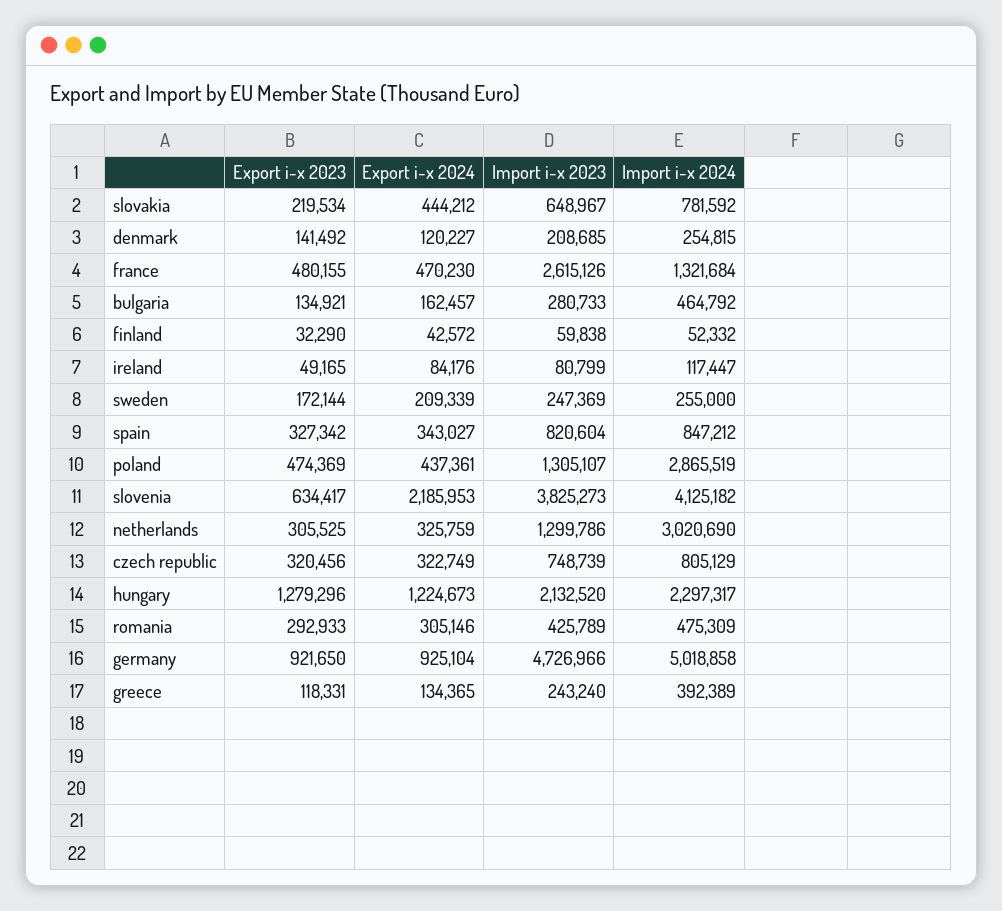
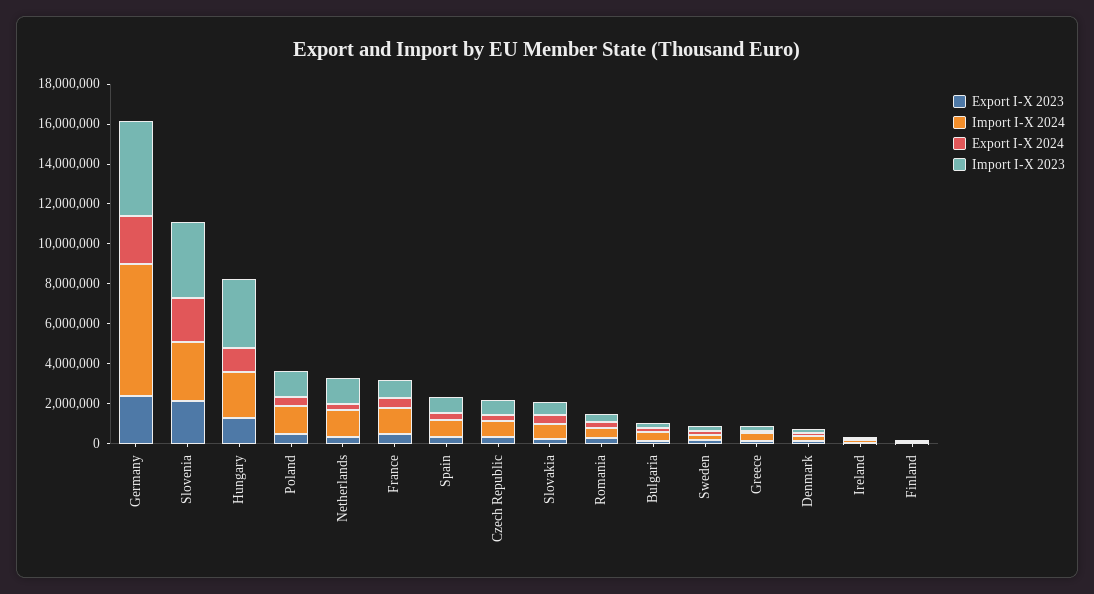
  {
    "Export i-x 2023": {
      "slovakia": 219534,
      "denmark": 141492,
      "france": 480155,
      "bulgaria": 134921,
      "finland": 32290,
      "ireland": 49165,
      "sweden": 172144,
      "spain": 327342,
      "poland": 474369,
-     "slovenia": 634417,
+     "slovenia": 2000000,
      "netherlands": 305525,
      "czech republic": 320456,
      "hungary": 1279296,
      "romania": 292933,
-     "germany": 921650,
+     "germany": 2500000,
      "greece": 118331
    },
    "Export i-x 2024": {
      "slovakia": 444212,
      "denmark": 120227,
      "france": 470230,
      "bulgaria": 162457,
      "finland": 42572,
      "ireland": 84176,
      "sweden": 209339,
      "spain": 343027,
      "poland": 437361,
      "slovenia": 2185953,
      "netherlands": 325759,
      "czech republic": 322749,
      "hungary": 1224673,
      "romania": 305146,
-     "germany": 925104,
+     "germany": 2500000,
      "greece": 134365
    },
    "Import i-x 2023": {
      "slovakia": 648967,
      "denmark": 208685,
-     "france": 2615126,
+     "france": 1000000,
      "bulgaria": 280733,
      "finland": 59838,
      "ireland": 80799,
      "sweden": 247369,
      "spain": 820604,
      "poland": 1305107,
      "slovenia": 3825273,
      "netherlands": 1299786,
      "czech republic": 748739,
-     "hungary": 2132520,
+     "hungary": 3500000,
      "romania": 425789,
      "germany": 4726966,
      "greece": 243240
    },
    "Import i-x 2024": {
      "slovakia": 781592,
      "denmark": 254815,
      "france": 1321684,
      "bulgaria": 464792,
      "finland": 52332,
      "ireland": 117447,
      "sweden": 255000,
      "spain": 847212,
-     "poland": 2865519,
+     "poland": 1500000,
-     "slovenia": 4125182,
+     "slovenia": 3000000,
-     "netherlands": 3020690,
+     "netherlands": 1500000,
      "czech republic": 805129,
      "hungary": 2297317,
      "romania": 475309,
-     "germany": 5018858,
+     "germany": 6500000,
      "greece": 392389
    }
  }

